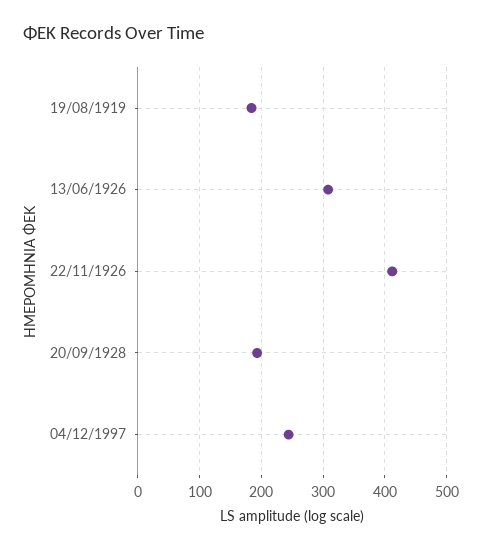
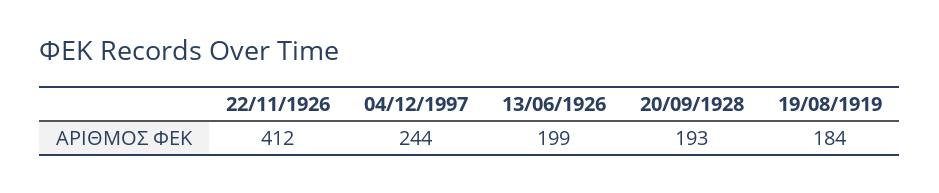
  {
    "19/08/1919": 184,
-   "13/06/1926": 310,
+   "13/06/1926": 199,
    "22/11/1926": 412,
    "20/09/1928": 193,
    "04/12/1997": 244
  }

